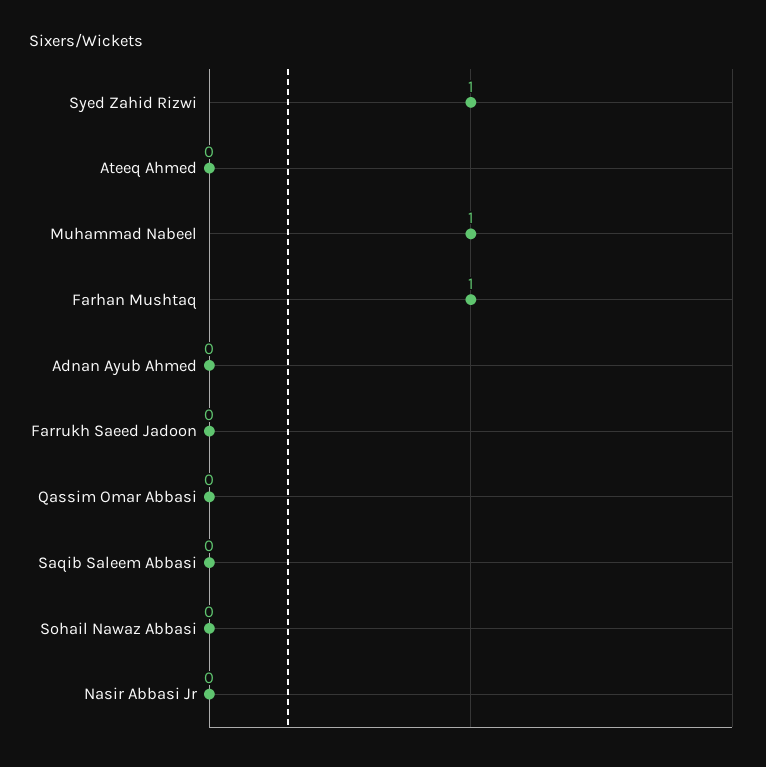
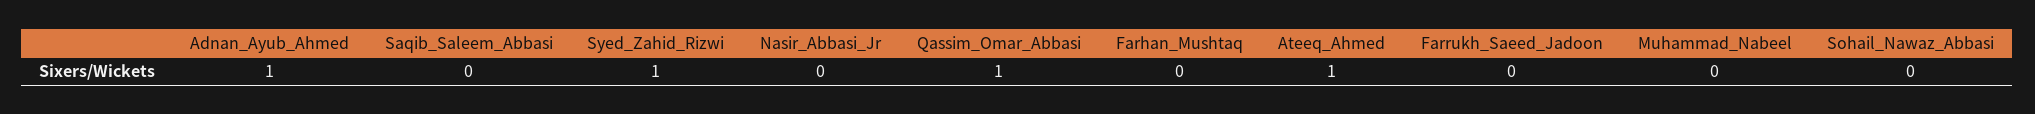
  {
    "Syed Zahid Rizwi": 1,
-   "Ateeq Ahmed": 0,
+   "Ateeq Ahmed": 1,
-   "Muhammad Nabeel": 1,
+   "Muhammad Nabeel": 0,
-   "Farhan Mushtaq": 1,
+   "Farhan Mushtaq": 0,
-   "Adnan Ayub Ahmed": 0,
+   "Adnan Ayub Ahmed": 1,
    "Farrukh Saeed Jadoon": 0,
-   "Qassim Omar Abbasi": 0,
+   "Qassim Omar Abbasi": 1,
    "Saqib Saleem Abbasi": 0,
    "Sohail Nawaz Abbasi": 0,
    "Nasir Abbasi Jr": 0
  }

